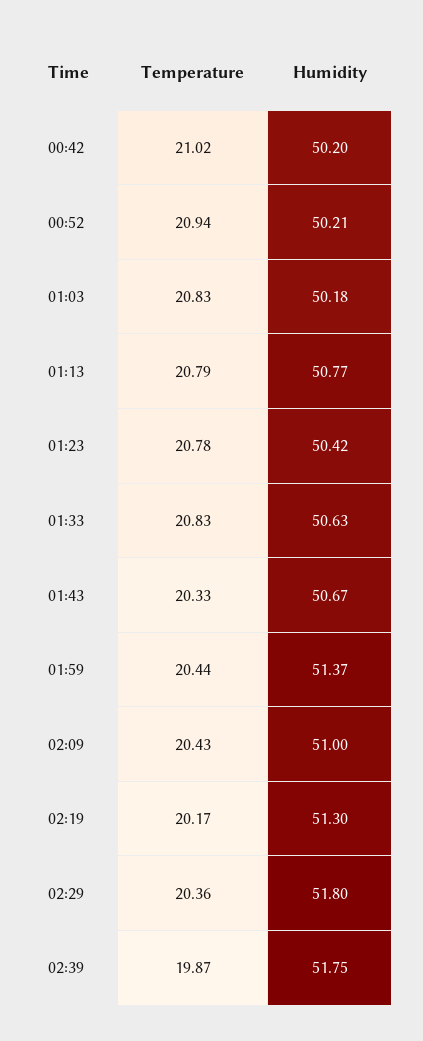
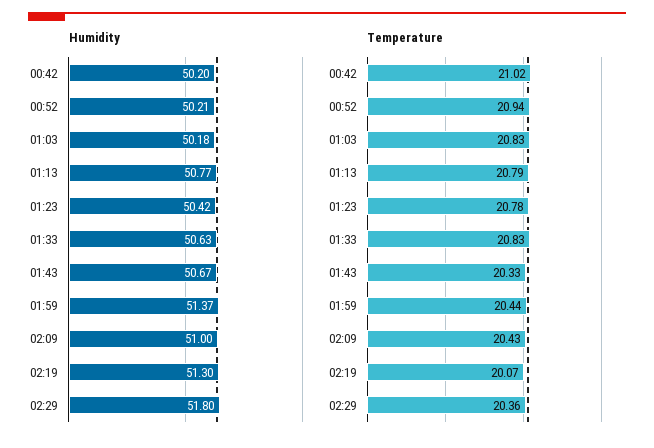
  {
    "Temperature": {
      "00:42": 21.02,
      "00:52": 20.94,
      "01:03": 20.83,
      "01:13": 20.79,
      "01:23": 20.78,
      "01:33": 20.83,
      "01:43": 20.33,
      "01:59": 20.44,
      "02:09": 20.43,
-     "02:19": 20.17,
+     "02:19": 20.07,
-     "02:29": 20.36,
+     "02:29": 20.36
-     "02:39": 19.87
    },
    "Humidity": {
      "00:42": 50.2,
      "00:52": 50.21,
      "01:03": 50.18,
      "01:13": 50.77,
      "01:23": 50.42,
      "01:33": 50.63,
      "01:43": 50.67,
      "01:59": 51.37,
      "02:09": 51,
      "02:19": 51.3,
-     "02:29": 51.8,
+     "02:29": 51.8
-     "02:39": 51.75
    }
  }

